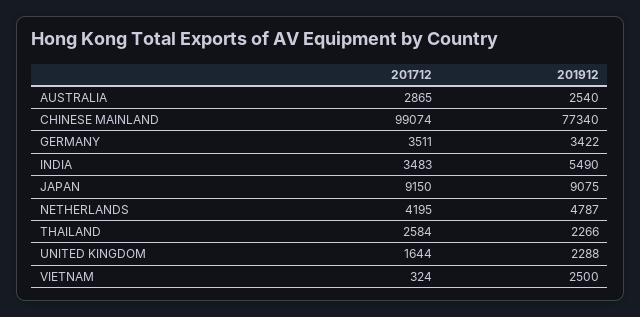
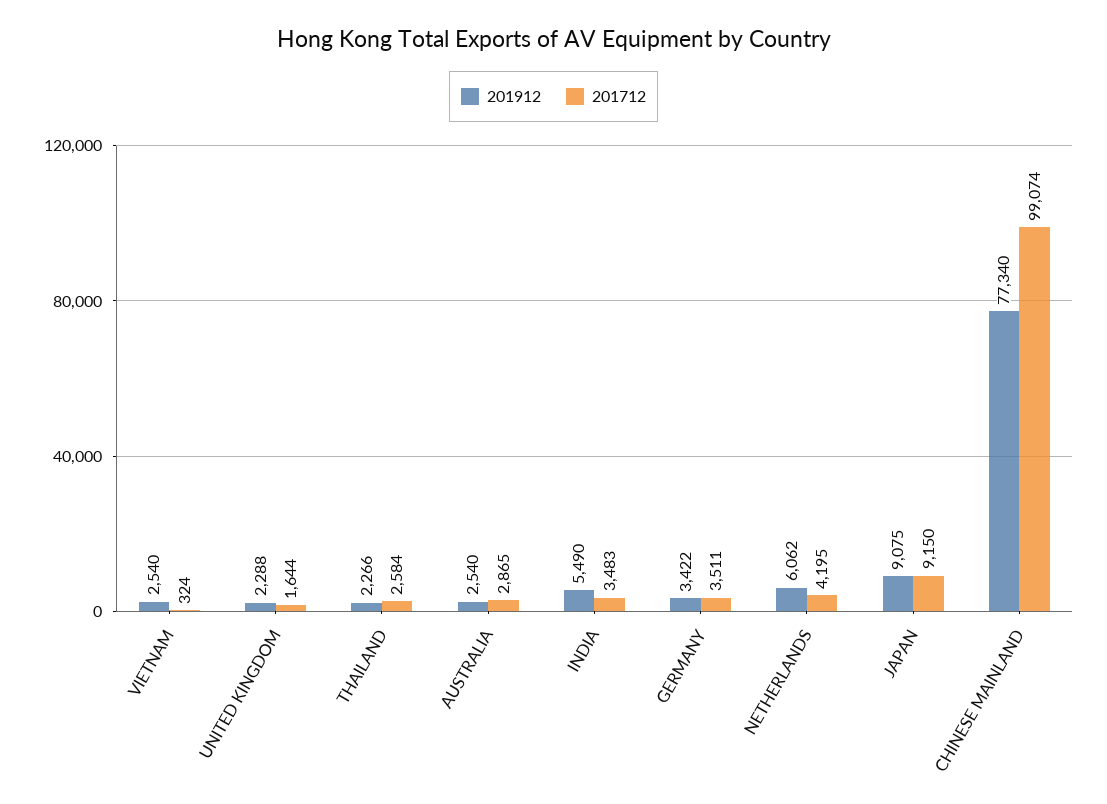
  {
    "201712": {
      "AUSTRALIA": 2865,
      "CHINESE MAINLAND": 99074,
      "GERMANY": 3511,
      "INDIA": 3483,
      "JAPAN": 9150,
      "NETHERLANDS": 4195,
      "THAILAND": 2584,
      "UNITED KINGDOM": 1644,
      "VIETNAM": 324
    },
    "201912": {
      "AUSTRALIA": 2540,
      "CHINESE MAINLAND": 77340,
      "GERMANY": 3422,
      "INDIA": 5490,
      "JAPAN": 9075,
-     "NETHERLANDS": 4787,
+     "NETHERLANDS": 6062,
      "THAILAND": 2266,
      "UNITED KINGDOM": 2288,
-     "VIETNAM": 2500
+     "VIETNAM": 2540
    }
  }

